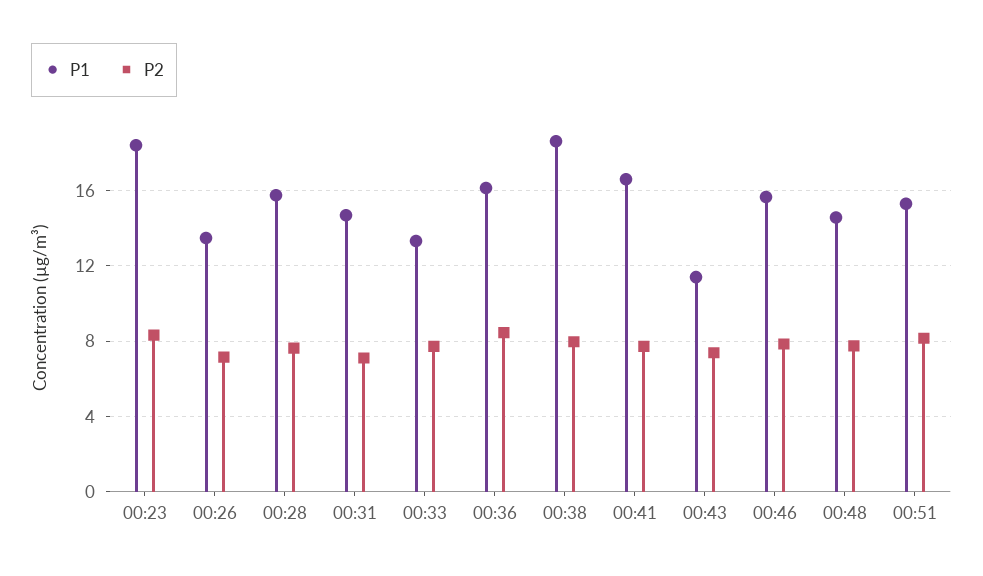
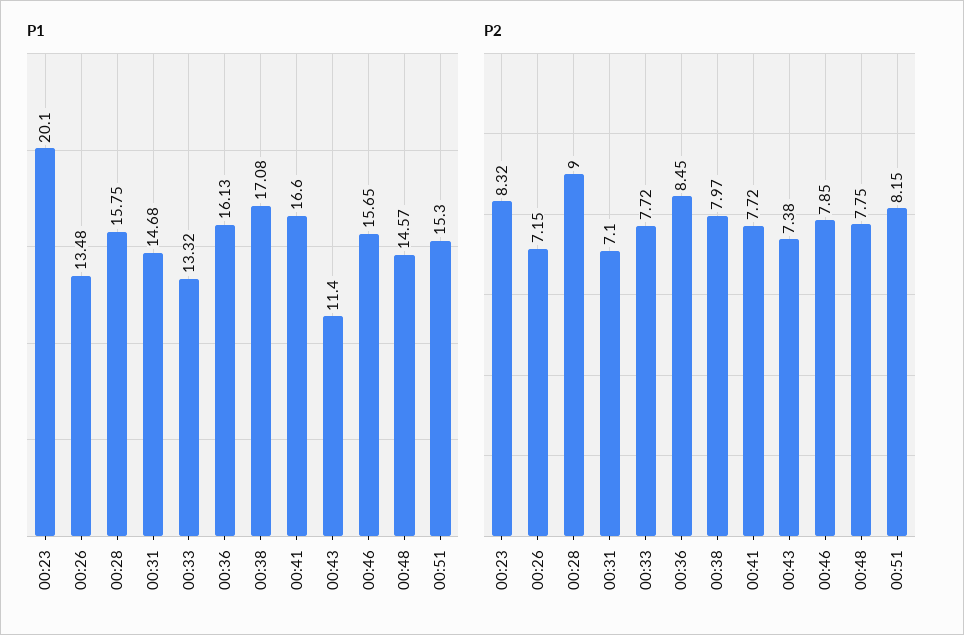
  {
    "P1": {
-     "00:23": 18.5,
+     "00:23": 20.1,
      "00:26": 13.48,
      "00:28": 15.75,
      "00:31": 14.68,
      "00:33": 13.32,
      "00:36": 16.13,
-     "00:38": 18.5,
+     "00:38": 17.08,
      "00:41": 16.6,
      "00:43": 11.4,
      "00:46": 15.65,
      "00:48": 14.57,
      "00:51": 15.3
    },
    "P2": {
      "00:23": 8.32,
      "00:26": 7.15,
-     "00:28": 7.5,
+     "00:28": 9,
      "00:31": 7.1,
      "00:33": 7.72,
      "00:36": 8.45,
      "00:38": 7.97,
      "00:41": 7.72,
      "00:43": 7.38,
      "00:46": 7.85,
      "00:48": 7.75,
      "00:51": 8.15
    }
  }

